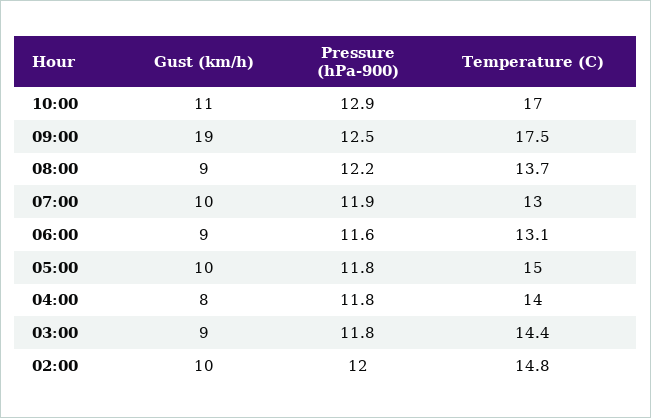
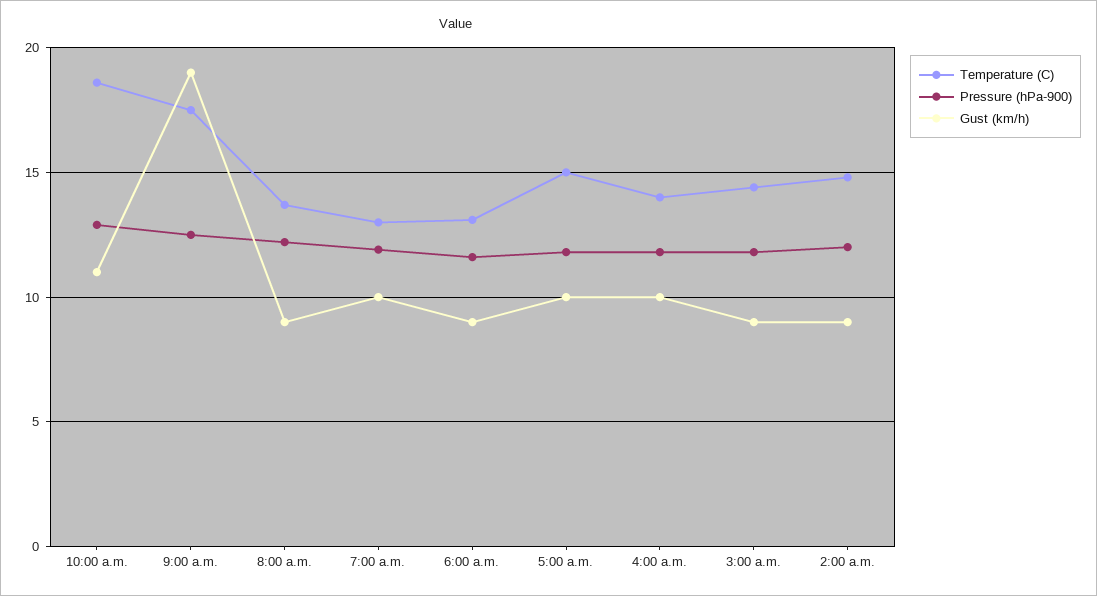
  {
    "Gust (km/h)": {
      "10:00": 11,
      "09:00": 19,
      "08:00": 9,
      "07:00": 10,
      "06:00": 9,
      "05:00": 10,
-     "04:00": 8,
+     "04:00": 10,
      "03:00": 9,
-     "02:00": 10
+     "02:00": 9
    },
    "Pressure (hPa-900)": {
      "10:00": 12.9,
      "09:00": 12.5,
      "08:00": 12.2,
      "07:00": 11.9,
      "06:00": 11.6,
      "05:00": 11.8,
      "04:00": 11.8,
      "03:00": 11.8,
      "02:00": 12
    },
    "Temperature (C)": {
-     "10:00": 17,
+     "10:00": 18.5,
      "09:00": 17.5,
      "08:00": 13.7,
      "07:00": 13,
      "06:00": 13.1,
      "05:00": 15,
      "04:00": 14,
      "03:00": 14.4,
      "02:00": 14.8
    }
  }

